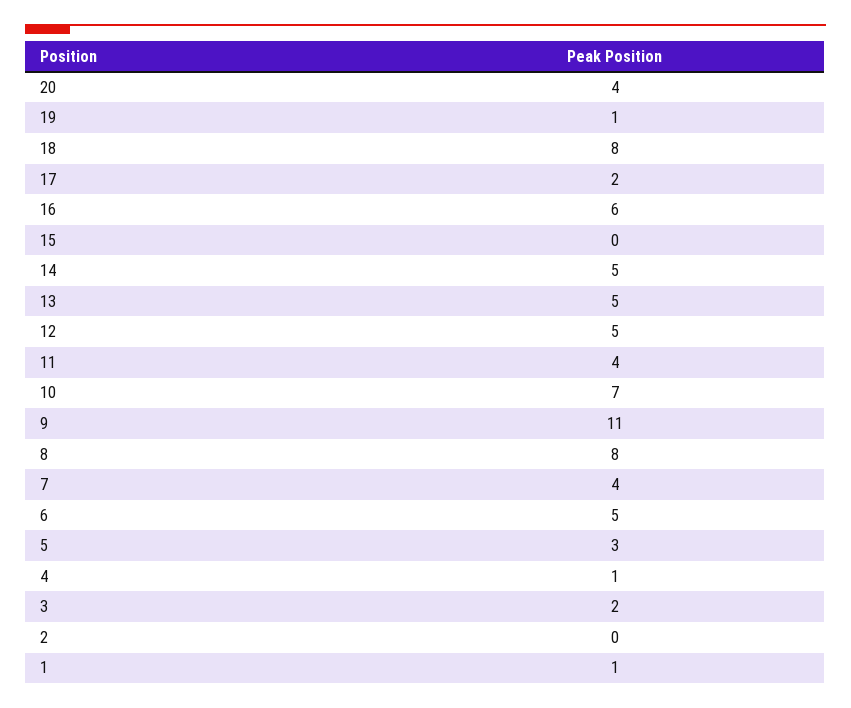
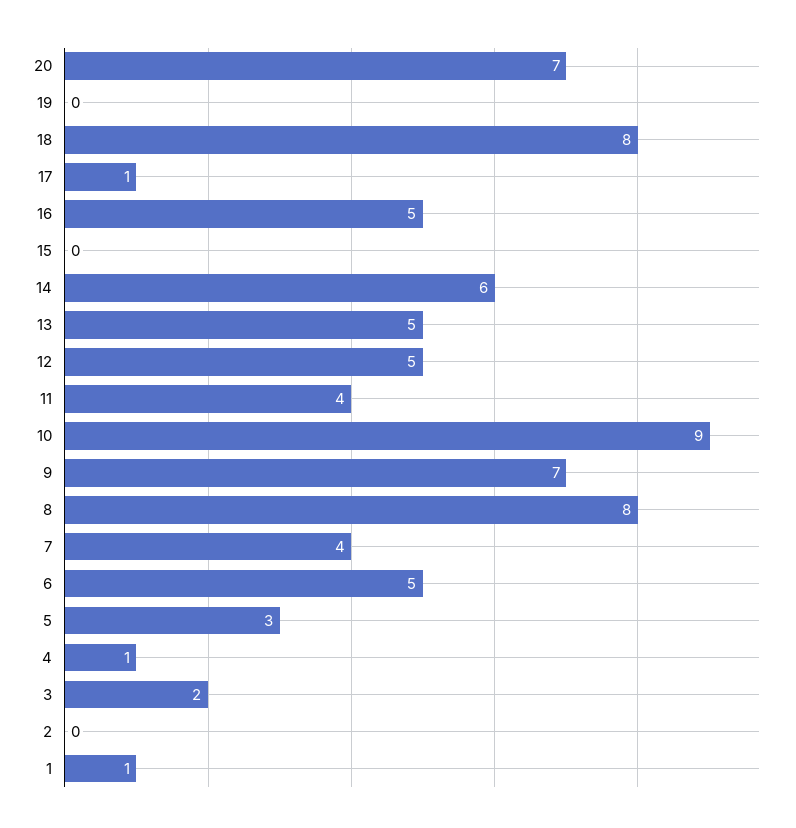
  {
-   "20": 4,
+   "20": 7,
-   "19": 1,
+   "19": 0,
    "18": 8,
-   "17": 2,
+   "17": 1,
-   "16": 6,
+   "16": 5,
    "15": 0,
-   "14": 5,
+   "14": 6,
    "13": 5,
    "12": 5,
    "11": 4,
-   "10": 7,
+   "10": 9,
-   "9": 11,
+   "9": 7,
    "8": 8,
    "7": 4,
    "6": 5,
    "5": 3,
    "4": 1,
    "3": 2,
    "2": 0,
    "1": 1
  }

